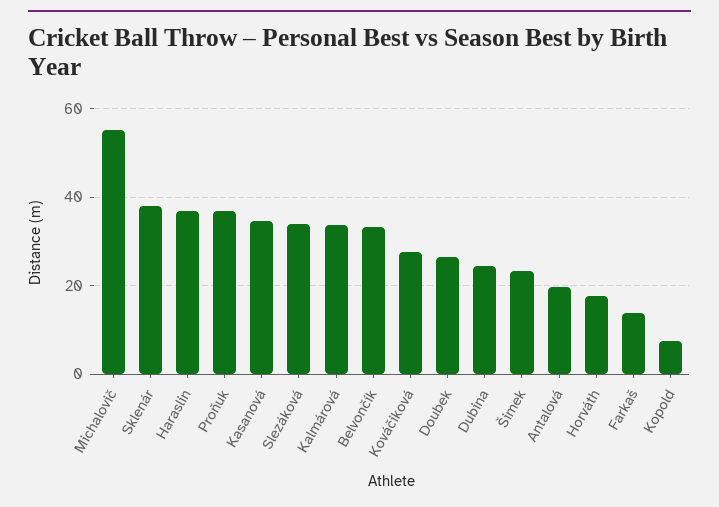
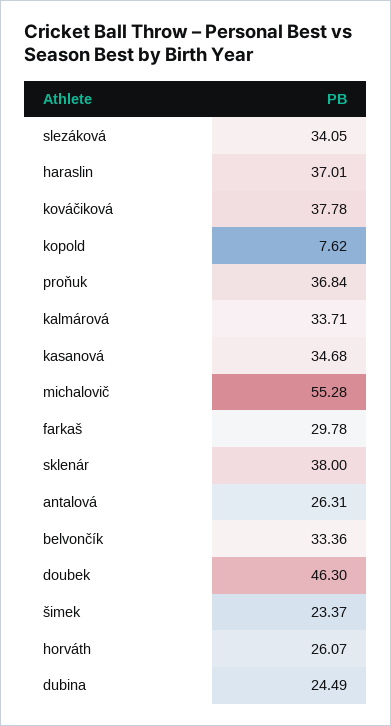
  {
    "Michalovič": 55.28,
    "Sklenár": 38,
    "Haraslin": 37.01,
    "Proňuk": 36.84,
    "Kasanová": 34.68,
    "Slezáková": 34.05,
    "Kalmárová": 33.71,
    "Belvončík": 33.36,
-   "Kováčiková": 28,
+   "Kováčiková": 37.78,
-   "Doubek": 26,
+   "Doubek": 46.3,
    "Dubina": 24.49,
    "Šimek": 23.37,
-   "Antalová": 20,
+   "Antalová": 26.31,
-   "Horváth": 18,
+   "Horváth": 26.07,
-   "Farkaš": 14,
+   "Farkaš": 29.78,
    "Kopold": 7.62
  }

